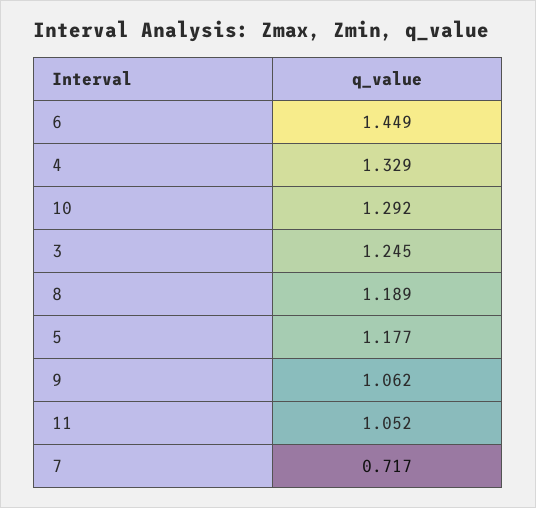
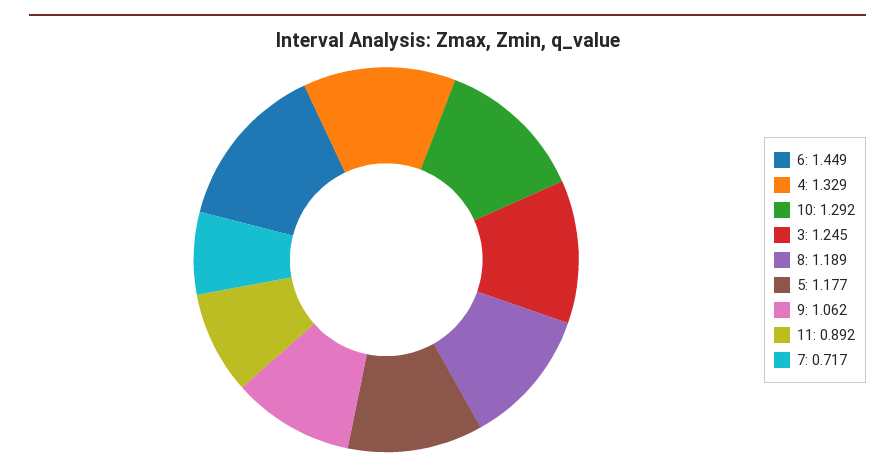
  {
    "6": 1.449,
    "4": 1.329,
    "10": 1.292,
    "3": 1.245,
    "8": 1.189,
    "5": 1.177,
    "9": 1.062,
-   "11": 1.052,
+   "11": 0.892,
    "7": 0.717
  }

